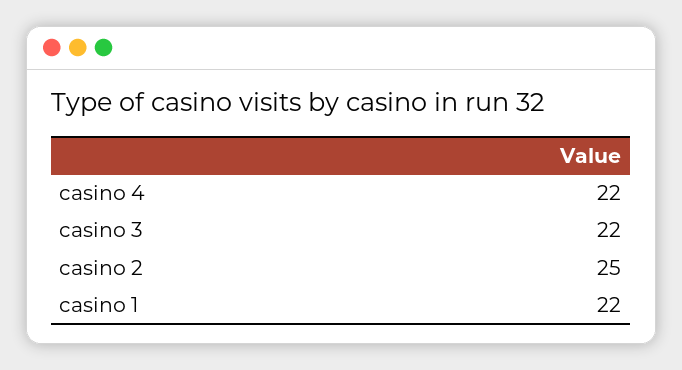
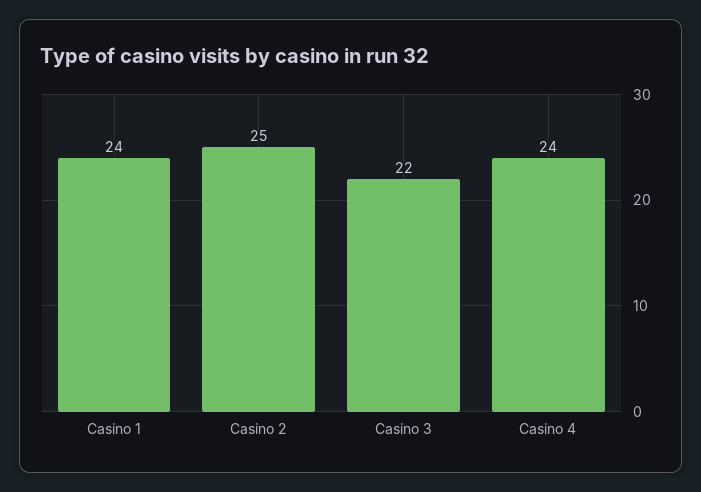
  {
-   "casino 4": 22,
+   "casino 4": 24,
    "casino 3": 22,
    "casino 2": 25,
-   "casino 1": 22
+   "casino 1": 24
  }

